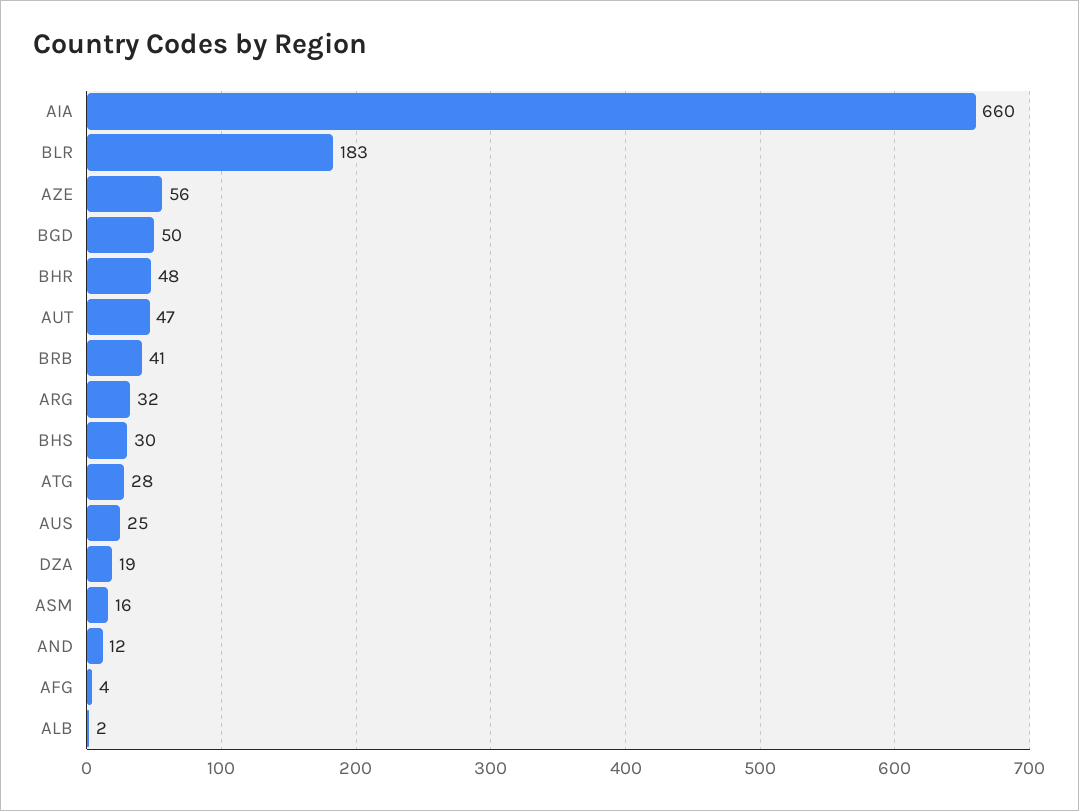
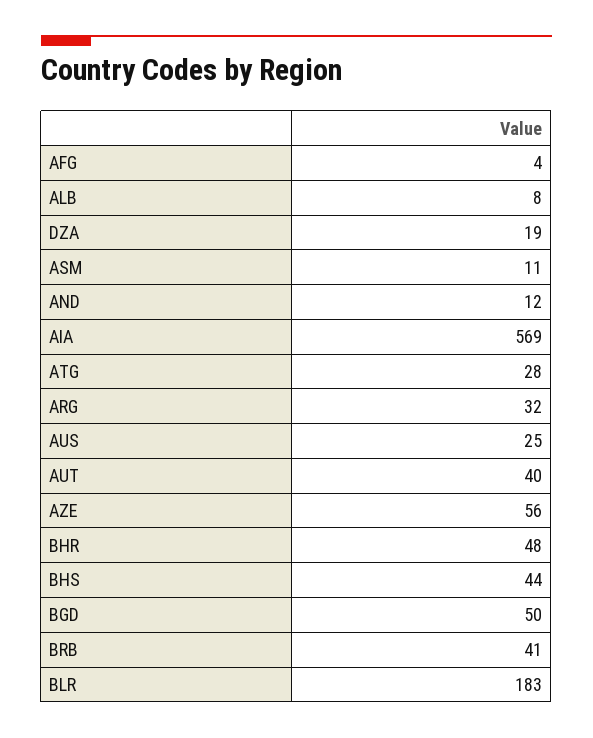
  {
-   "AIA": 660,
+   "AIA": 569,
    "BLR": 183,
    "AZE": 56,
    "BGD": 50,
    "BHR": 48,
-   "AUT": 47,
+   "AUT": 40,
    "BRB": 41,
    "ARG": 32,
-   "BHS": 30,
+   "BHS": 44,
    "ATG": 28,
    "AUS": 25,
    "DZA": 19,
-   "ASM": 16,
+   "ASM": 11,
    "AND": 12,
    "AFG": 4,
-   "ALB": 2
+   "ALB": 8
  }

